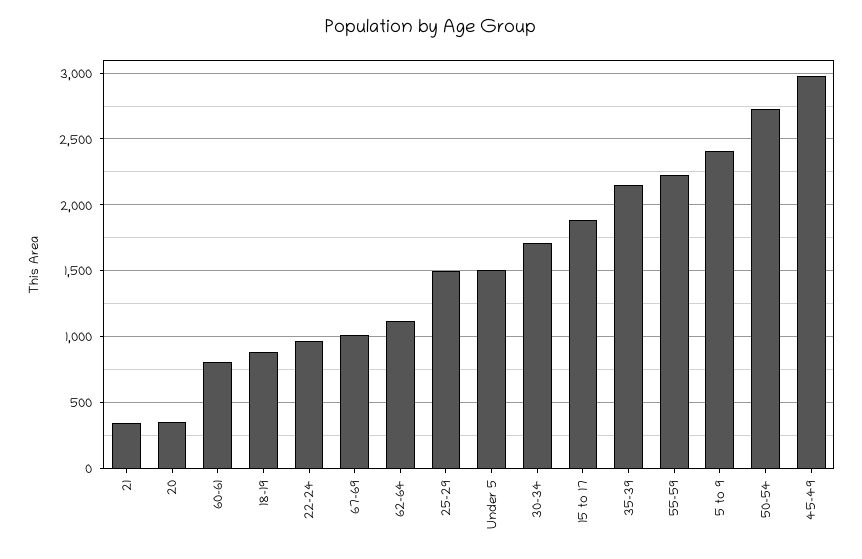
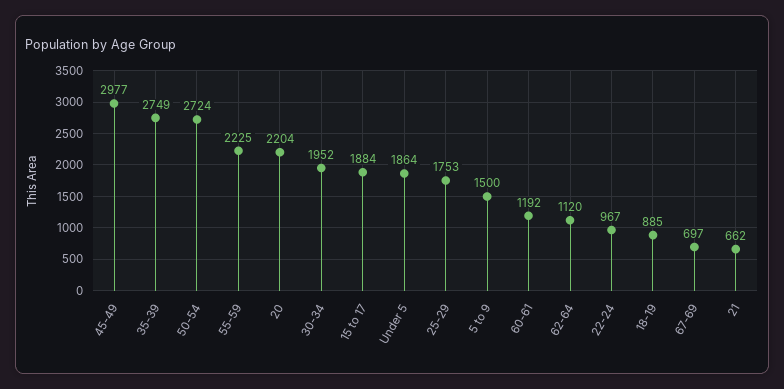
  {
-   "21": 350,
+   "21": 662,
-   "20": 350,
+   "20": 2204,
-   "60-61": 800,
+   "60-61": 1192,
    "18-19": 885,
    "22-24": 967,
-   "67-69": 1000,
+   "67-69": 697,
    "62-64": 1120,
-   "25-29": 1500,
+   "25-29": 1753,
-   "Under 5": 1500,
+   "Under 5": 1864,
-   "30-34": 1700,
+   "30-34": 1952,
    "15 to 17": 1884,
-   "35-39": 2150,
+   "35-39": 2749,
    "55-59": 2225,
-   "5 to 9": 2400,
+   "5 to 9": 1500,
    "50-54": 2724,
    "45-49": 2977
  }

